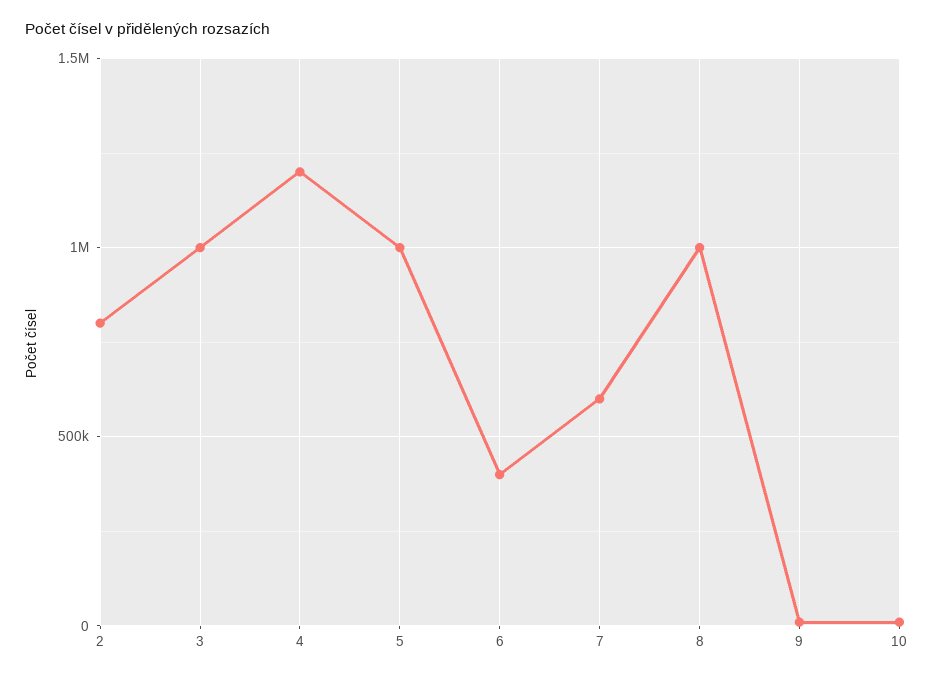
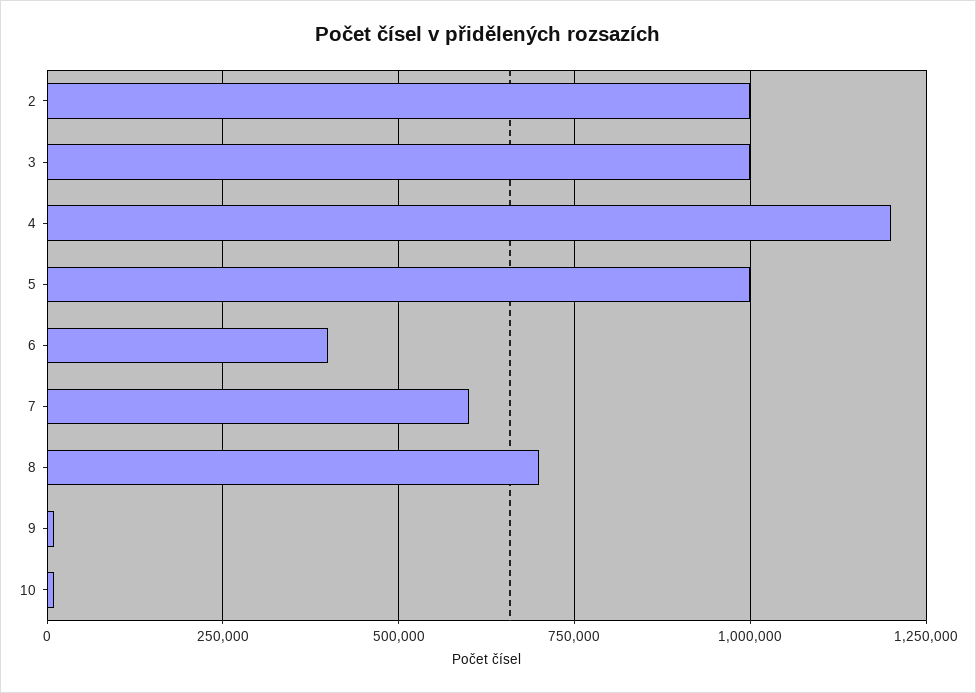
  {
-   "2": 800000,
+   "2": 1000000,
    "3": 1000000,
    "4": 1200000,
    "5": 1000000,
    "6": 400000,
    "7": 600000,
-   "8": 1000000,
+   "8": 700000,
    "9": 0,
    "10": 0
  }

